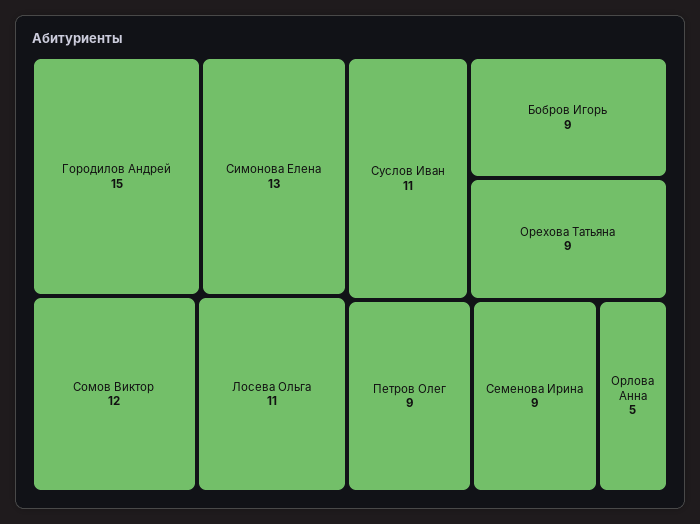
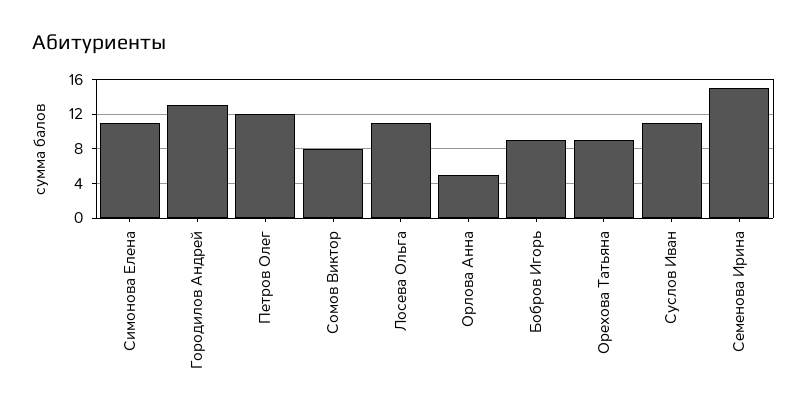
  {
-   "Городилов Андрей": 15,
+   "Городилов Андрей": 13,
-   "Симонова Елена": 13,
+   "Симонова Елена": 11,
-   "Сомов Виктор": 12,
+   "Сомов Виктор": 8,
    "Лосева Ольга": 11,
    "Суслов Иван": 11,
    "Бобров Игорь": 9,
    "Орехова Татьяна": 9,
-   "Петров Олег": 9,
+   "Петров Олег": 12,
-   "Семенова Ирина": 9,
+   "Семенова Ирина": 15,
    "Орлова Анна": 5
  }

